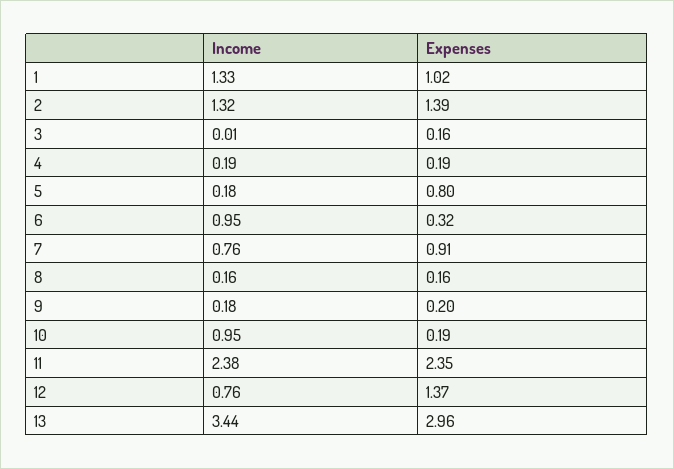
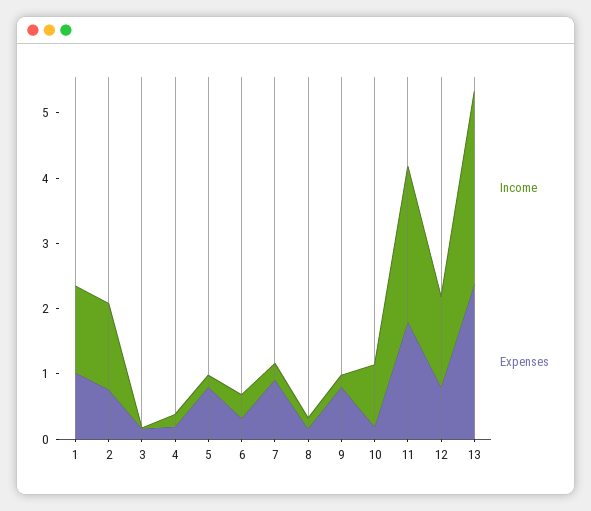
  {
    "Income": {
      "1": 1.33,
      "2": 1.32,
      "3": 0.01,
      "4": 0.19,
      "5": 0.18,
-     "6": 0.95,
+     "6": 0.4,
-     "7": 0.76,
+     "7": 0.2,
      "8": 0.16,
      "9": 0.18,
      "10": 0.95,
      "11": 2.38,
-     "12": 0.76,
+     "12": 1.4,
-     "13": 3.44
+     "13": 3
    },
    "Expenses": {
      "1": 1.02,
-     "2": 1.39,
+     "2": 0.8,
      "3": 0.16,
      "4": 0.19,
      "5": 0.8,
      "6": 0.32,
      "7": 0.91,
      "8": 0.16,
-     "9": 0.2,
+     "9": 0.8,
      "10": 0.19,
-     "11": 2.35,
+     "11": 1.8,
-     "12": 1.37,
+     "12": 0.8,
-     "13": 2.96
+     "13": 2.4
    }
  }

